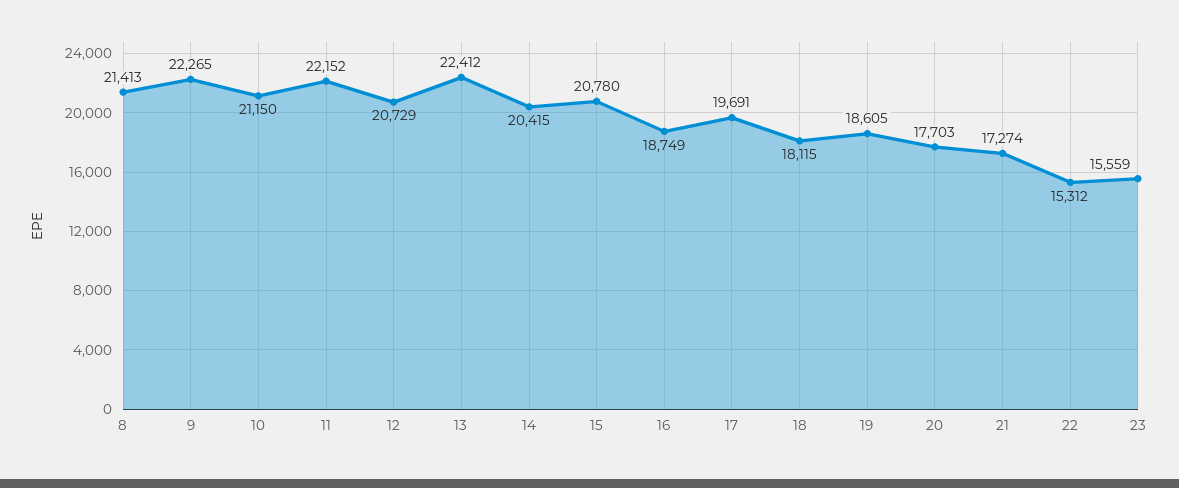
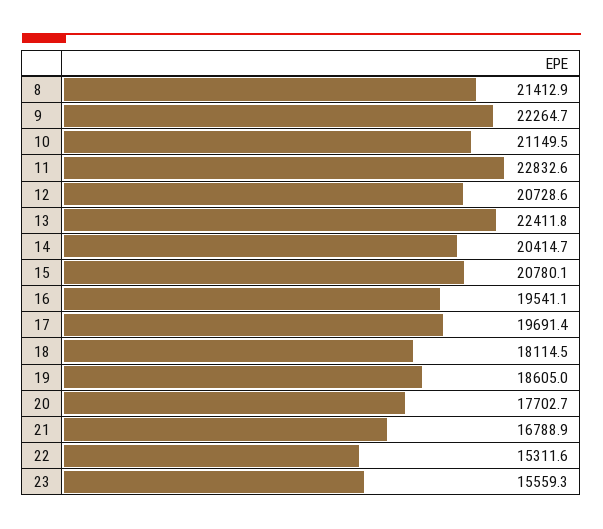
  {
    "8": 21412.9,
    "9": 22264.7,
    "10": 21149.5,
-   "11": 22152,
+   "11": 22832.6,
    "12": 20728.6,
    "13": 22411.8,
    "14": 20414.7,
    "15": 20780.1,
-   "16": 18749,
+   "16": 19541.1,
    "17": 19691.4,
    "18": 18114.5,
    "19": 18605,
    "20": 17702.7,
-   "21": 17274,
+   "21": 16788.9,
    "22": 15311.6,
    "23": 15559.3
  }

